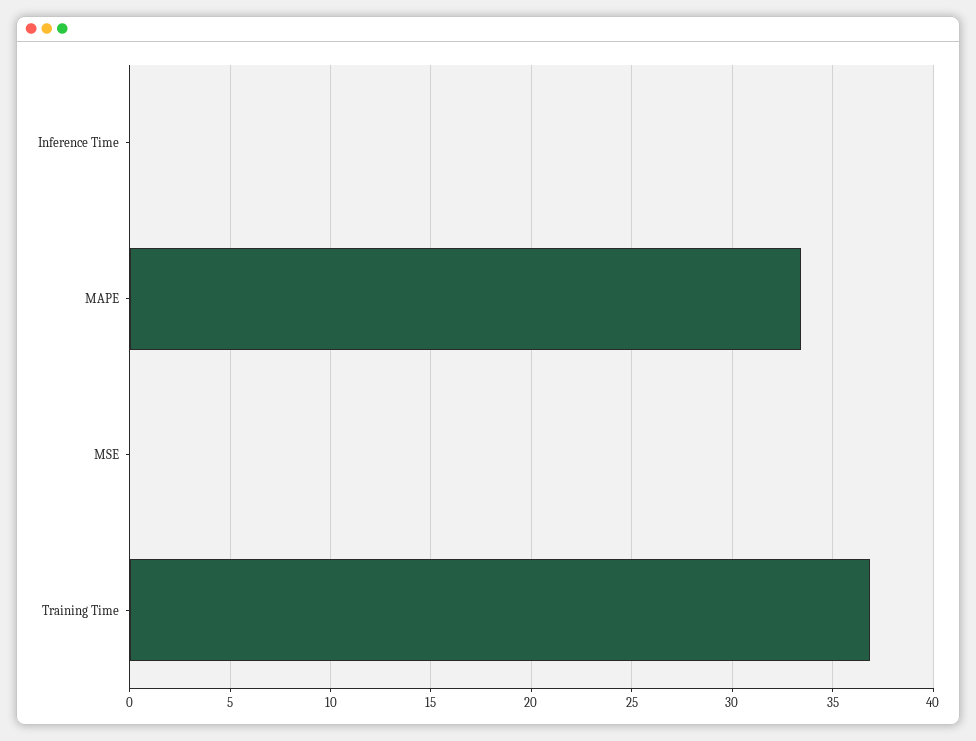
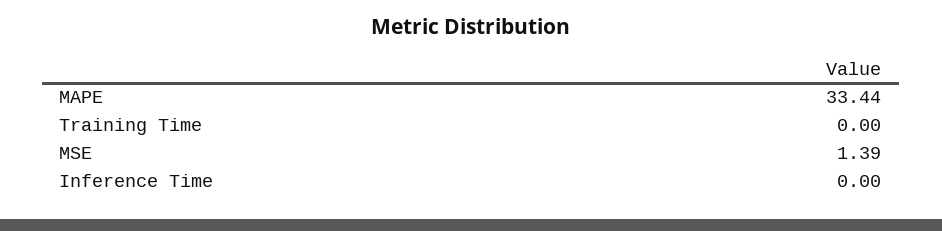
  {
    "Inference Time": 0,
    "MAPE": 33.44,
-   "MSE": 0,
+   "MSE": 1.39,
-   "Training Time": 37
+   "Training Time": 0
  }

